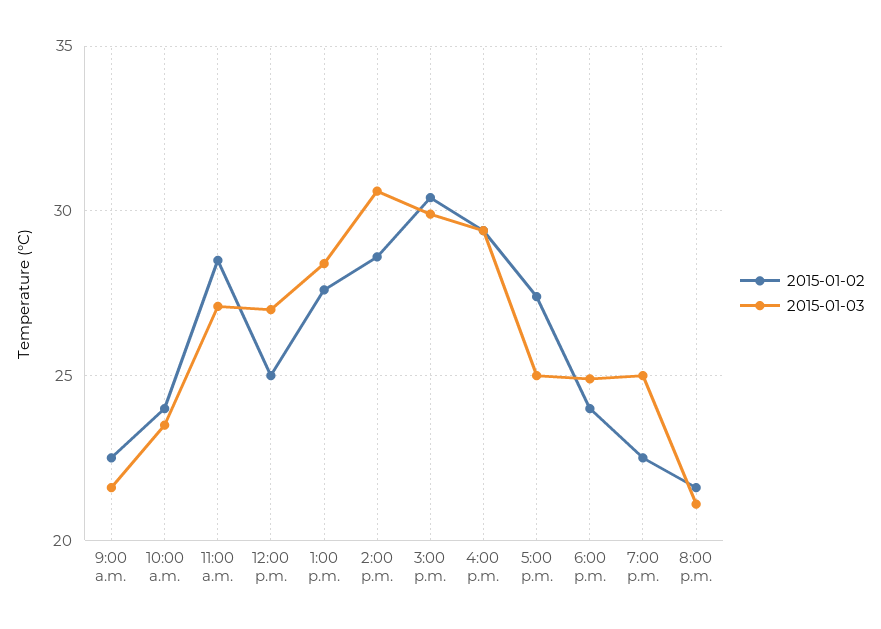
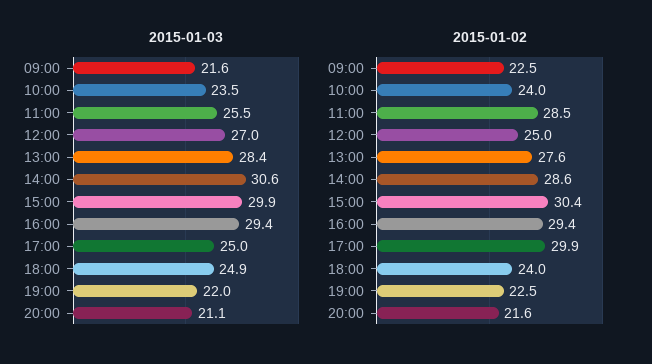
  {
    "2015-01-02": {
      "9:00 a.m.": 22.5,
      "10:00 a.m.": 24,
      "11:00 a.m.": 28.5,
      "12:00 p.m.": 25,
      "1:00 p.m.": 27.6,
      "2:00 p.m.": 28.6,
      "3:00 p.m.": 30.4,
      "4:00 p.m.": 29.4,
-     "5:00 p.m.": 27.5,
+     "5:00 p.m.": 29.9,
      "6:00 p.m.": 24,
      "7:00 p.m.": 22.5,
      "8:00 p.m.": 21.6
    },
    "2015-01-03": {
      "9:00 a.m.": 21.6,
      "10:00 a.m.": 23.5,
-     "11:00 a.m.": 27,
+     "11:00 a.m.": 25.5,
      "12:00 p.m.": 27,
      "1:00 p.m.": 28.4,
      "2:00 p.m.": 30.6,
      "3:00 p.m.": 29.9,
      "4:00 p.m.": 29.4,
      "5:00 p.m.": 25,
      "6:00 p.m.": 24.9,
-     "7:00 p.m.": 25,
+     "7:00 p.m.": 22,
      "8:00 p.m.": 21.1
    }
  }

